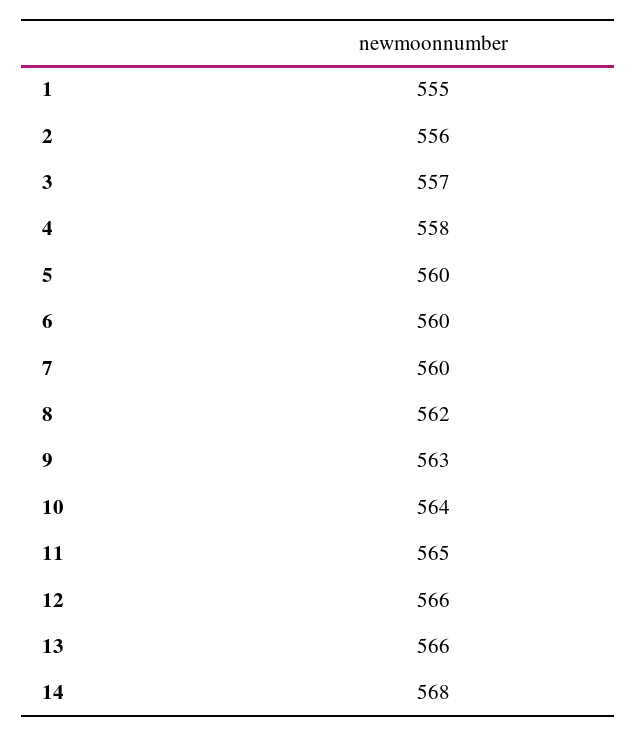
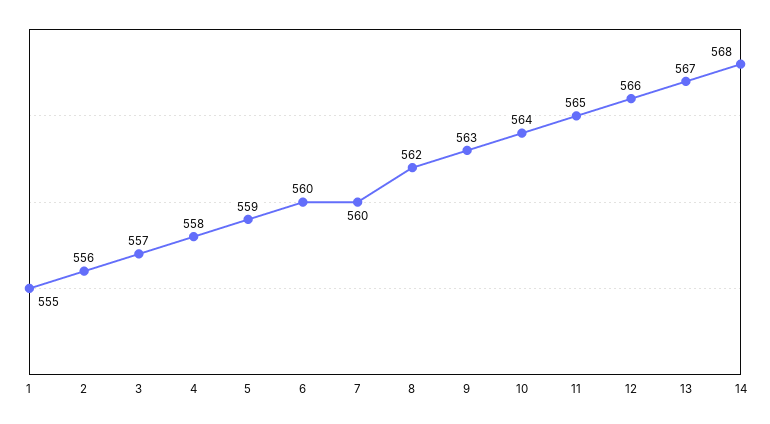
  {
    "1": 555,
    "2": 556,
    "3": 557,
    "4": 558,
-   "5": 560,
+   "5": 559,
    "6": 560,
    "7": 560,
    "8": 562,
    "9": 563,
    "10": 564,
    "11": 565,
    "12": 566,
-   "13": 566,
+   "13": 567,
    "14": 568
  }

